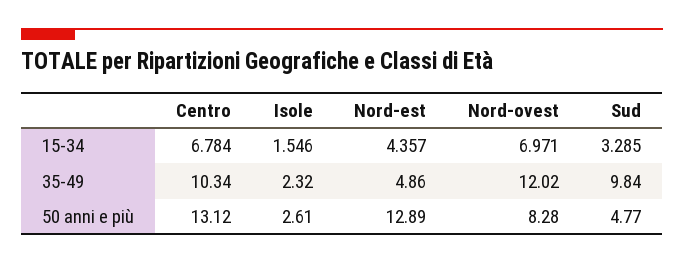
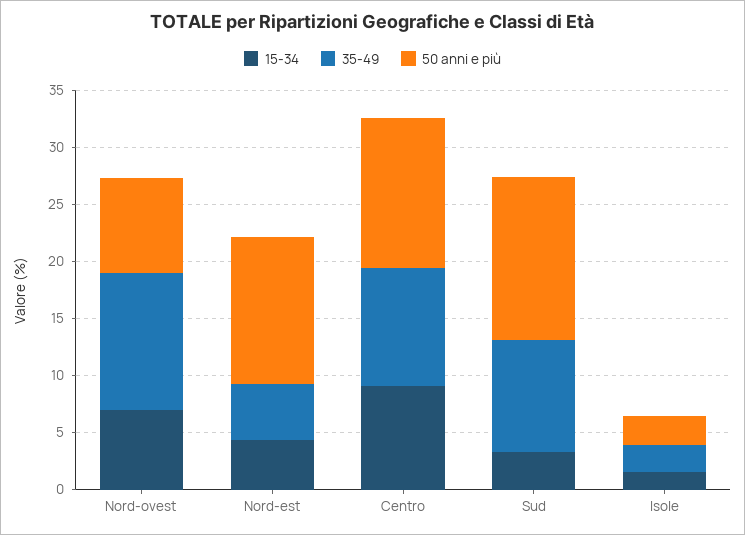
  {
    "15-34": {
-     "Centro": 6.784,
+     "Centro": 9,
      "Isole": 1.546,
      "Nord-est": 4.357,
      "Nord-ovest": 6.971,
      "Sud": 3.285
    },
    "35-49": {
      "Centro": 10.34,
      "Isole": 2.32,
      "Nord-est": 4.86,
      "Nord-ovest": 12.02,
      "Sud": 9.84
    },
    "50 anni e più": {
      "Centro": 13.12,
      "Isole": 2.61,
      "Nord-est": 12.89,
      "Nord-ovest": 8.28,
-     "Sud": 4.77
+     "Sud": 14
    }
  }

